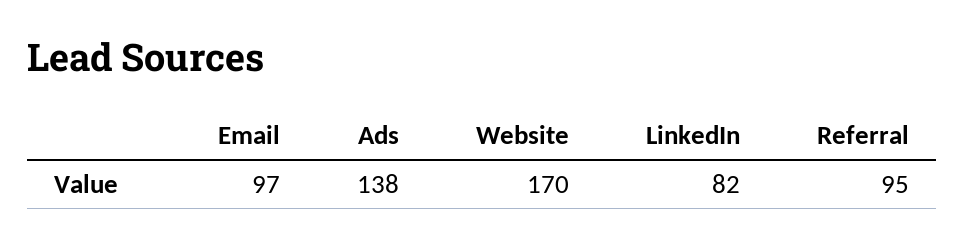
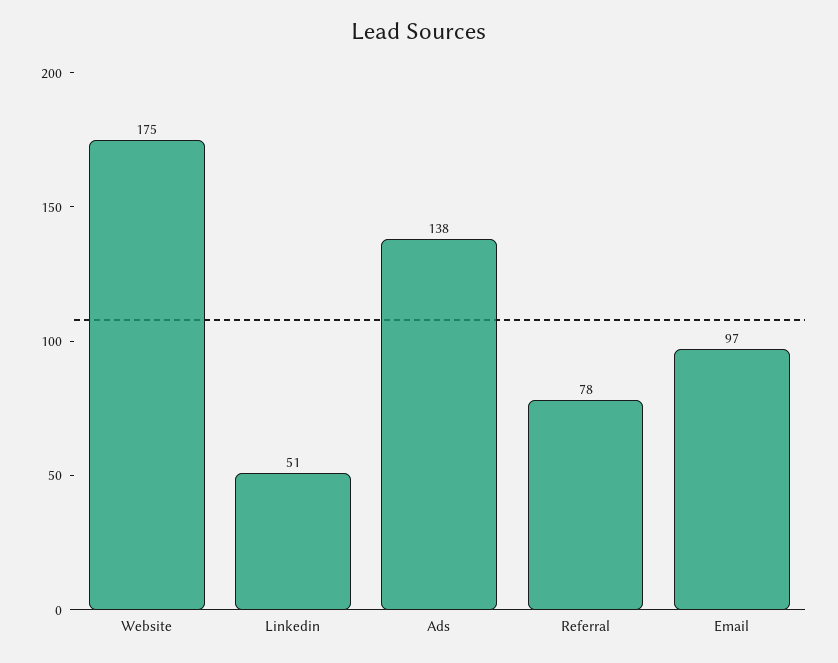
  {
    "Email": 97,
    "Ads": 138,
-   "Website": 170,
+   "Website": 175,
-   "LinkedIn": 82,
+   "LinkedIn": 51,
-   "Referral": 95
+   "Referral": 78
  }

